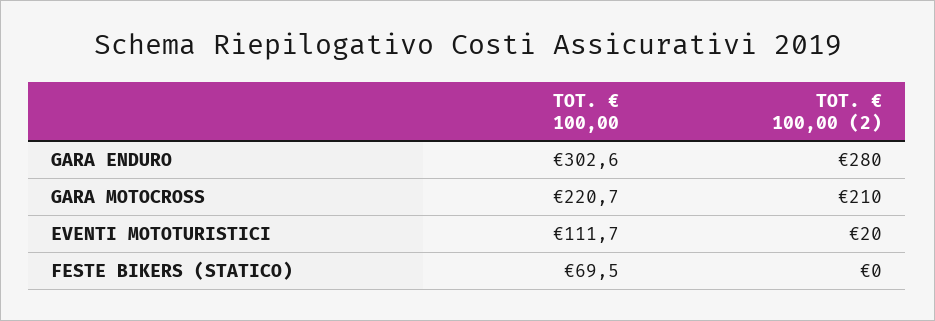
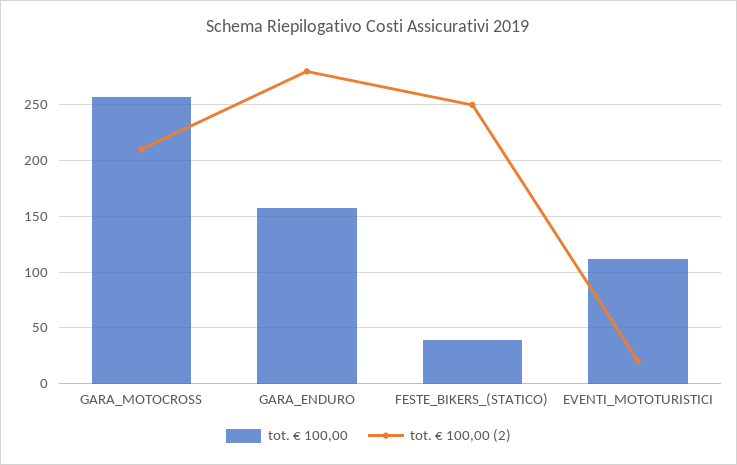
  {
    "TOT. € 100,00": {
-     "GARA ENDURO": 302.6,
+     "GARA ENDURO": 160,
-     "GARA MOTOCROSS": 220.7,
+     "GARA MOTOCROSS": 260,
      "EVENTI MOTOTURISTICI": 111.7,
-     "FESTE BIKERS (STATICO)": 69.5
+     "FESTE BIKERS (STATICO)": 40
    },
    "TOT. € 100,00 (2)": {
      "GARA ENDURO": 280,
      "GARA MOTOCROSS": 210,
      "EVENTI MOTOTURISTICI": 20,
-     "FESTE BIKERS (STATICO)": 0
+     "FESTE BIKERS (STATICO)": 250
    }
  }

